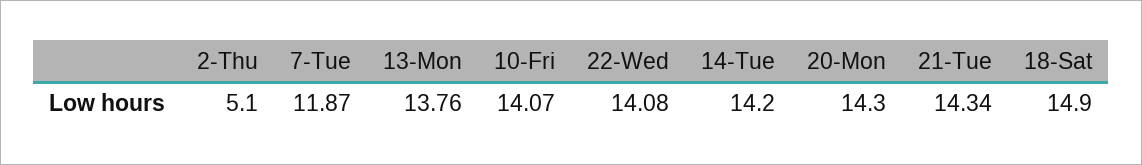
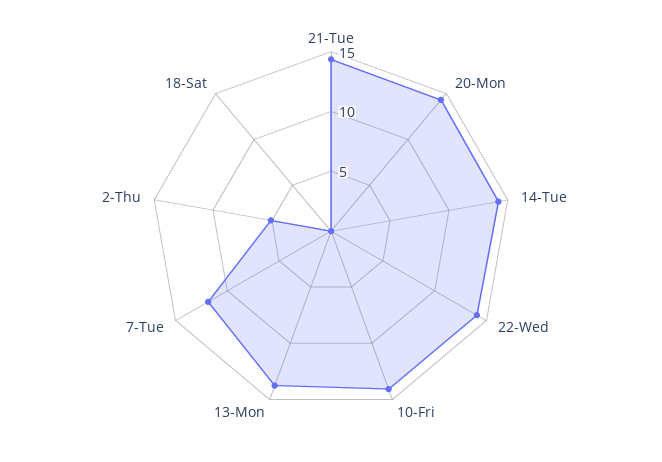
  {
    "2-Thu": 5.1,
    "7-Tue": 11.87,
    "13-Mon": 13.76,
    "10-Fri": 14.07,
    "22-Wed": 14.08,
    "14-Tue": 14.2,
    "20-Mon": 14.3,
    "21-Tue": 14.34,
-   "18-Sat": 14.9
+   "18-Sat": 0
  }

